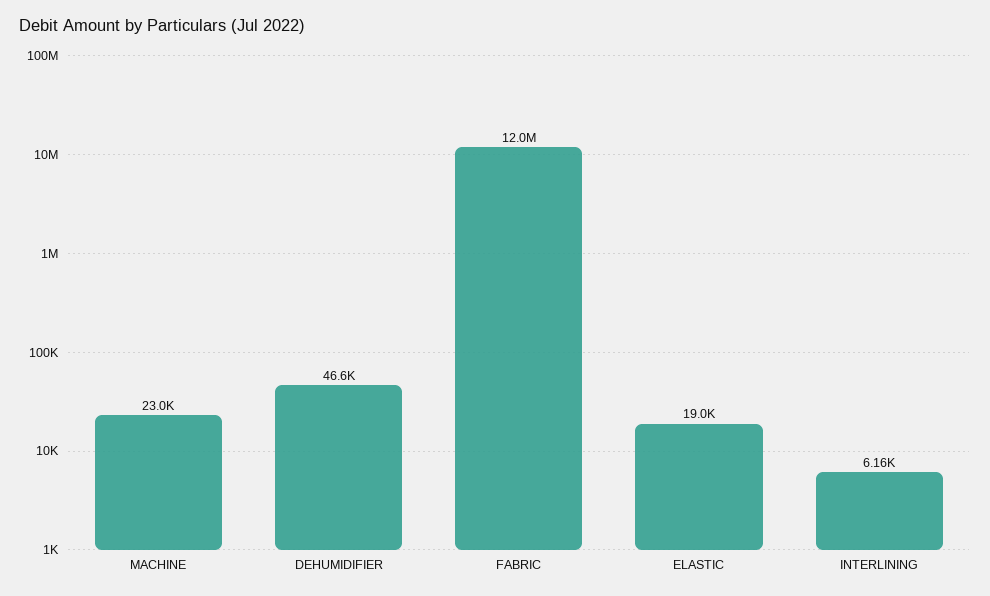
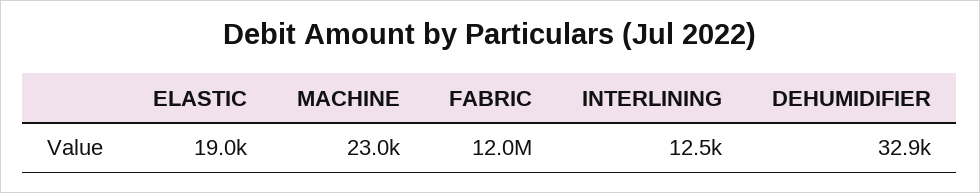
  {
    "MACHINE": 23000,
-   "DEHUMIDIFIER": 46600,
+   "DEHUMIDIFIER": 32900,
    "FABRIC": 12000000,
    "ELASTIC": 19000,
-   "INTERLINING": 6160
+   "INTERLINING": 12500
  }

